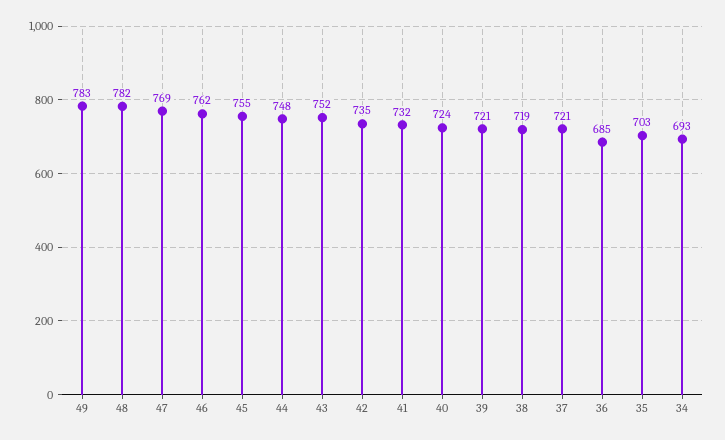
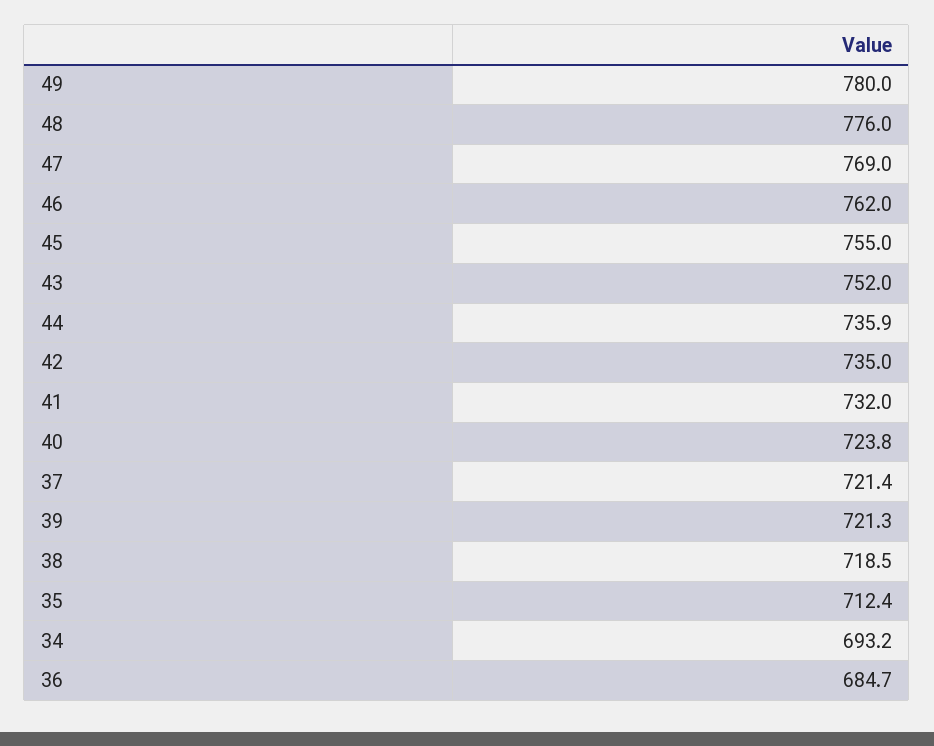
  {
-   "49": 783,
+   "49": 780,
-   "48": 782,
+   "48": 776,
    "47": 769,
    "46": 762,
    "45": 755,
-   "44": 748,
+   "44": 735.9,
    "43": 752,
    "42": 735,
    "41": 732,
    "40": 723.8,
    "39": 721.3,
    "38": 718.5,
    "37": 721.4,
    "36": 684.7,
-   "35": 703,
+   "35": 712.4,
    "34": 693.2
  }

